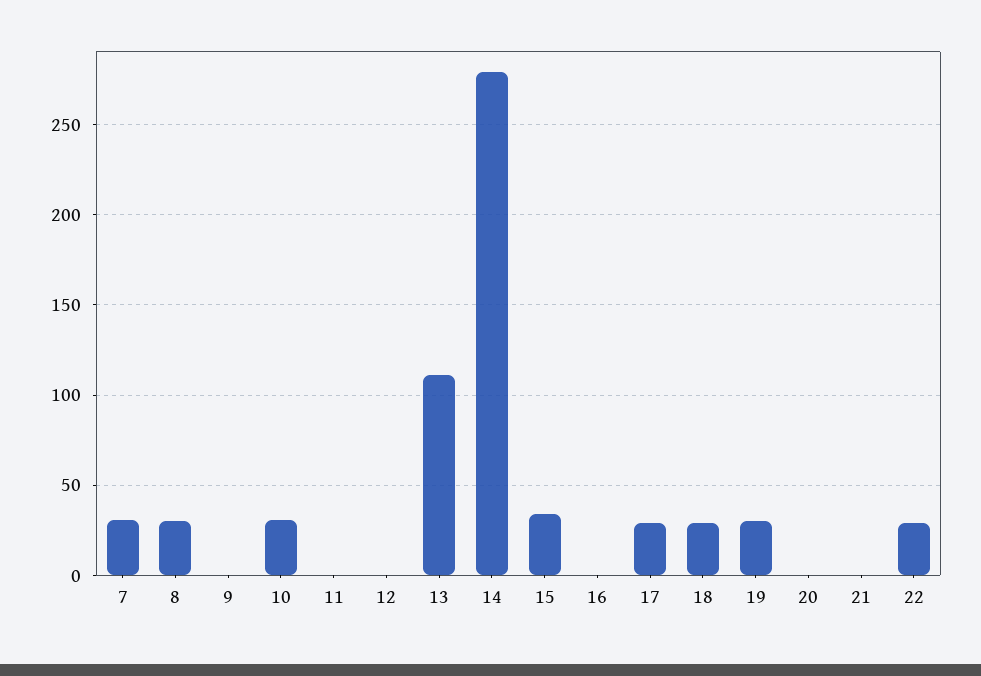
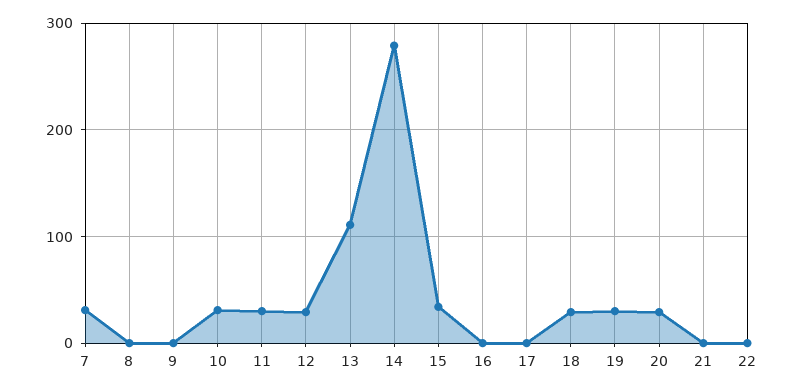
  {
    "7": 30,
-   "8": 30,
+   "8": 0,
    "9": 0,
    "10": 30,
-   "11": 0,
+   "11": 30,
-   "12": 0,
+   "12": 30,
    "13": 110,
    "14": 280,
    "15": 35,
    "16": 0,
-   "17": 30,
+   "17": 0,
    "18": 30,
    "19": 30,
-   "20": 0,
+   "20": 30,
    "21": 0,
-   "22": 30
+   "22": 0
  }

